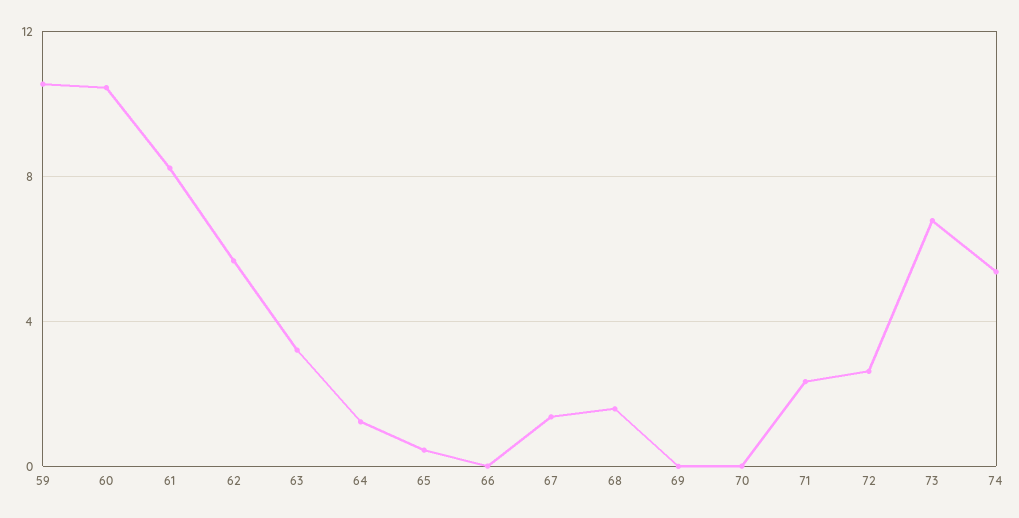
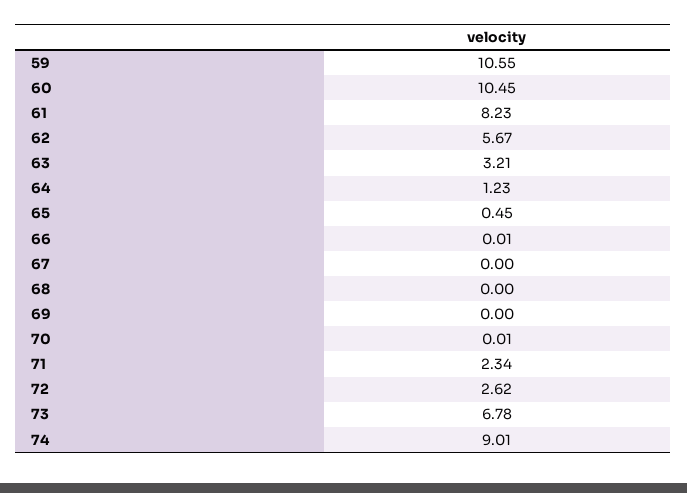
  {
    "59": 10.55,
    "60": 10.45,
    "61": 8.23,
    "62": 5.67,
    "63": 3.21,
    "64": 1.23,
    "65": 0.45,
    "66": 0.01,
-   "67": 1.5,
+   "67": 0,
-   "68": 1.5,
+   "68": 0,
    "69": 0,
    "70": 0.01,
    "71": 2.34,
    "72": 2.62,
    "73": 6.78,
-   "74": 5.5
+   "74": 9.01
  }

